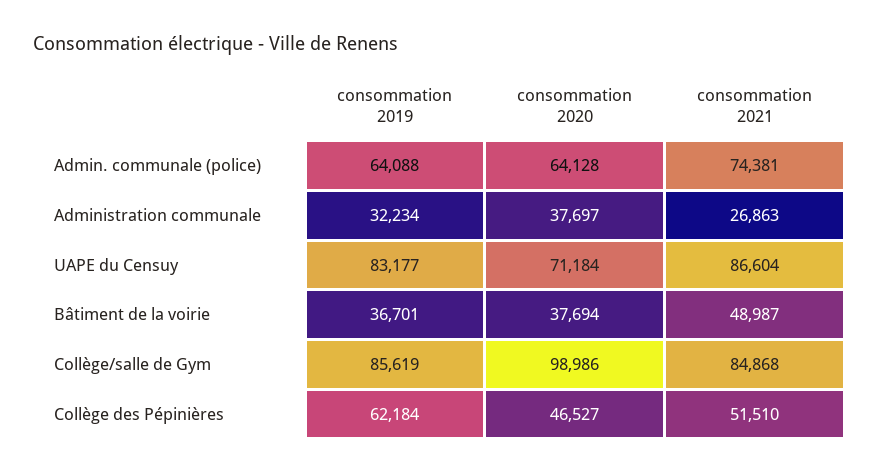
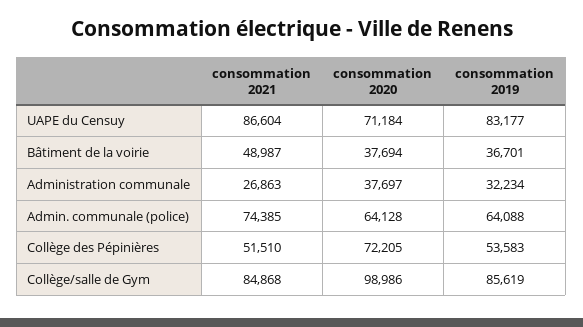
  {
    "consommation 2019": {
      "Admin. communale (police)": 64088,
      "Administration communale": 32234,
      "UAPE du Censuy": 83177,
      "Bâtiment de la voirie": 36701,
      "Collège/salle de Gym": 85619,
-     "Collège des Pépinières": 62184
+     "Collège des Pépinières": 53583
    },
    "consommation 2020": {
      "Admin. communale (police)": 64128,
      "Administration communale": 37697,
      "UAPE du Censuy": 71184,
      "Bâtiment de la voirie": 37694,
      "Collège/salle de Gym": 98986,
-     "Collège des Pépinières": 46527
+     "Collège des Pépinières": 72205
    },
    "consommation 2021": {
-     "Admin. communale (police)": 74381,
+     "Admin. communale (police)": 74385,
      "Administration communale": 26863,
      "UAPE du Censuy": 86604,
      "Bâtiment de la voirie": 48987,
      "Collège/salle de Gym": 84868,
      "Collège des Pépinières": 51510
    }
  }

